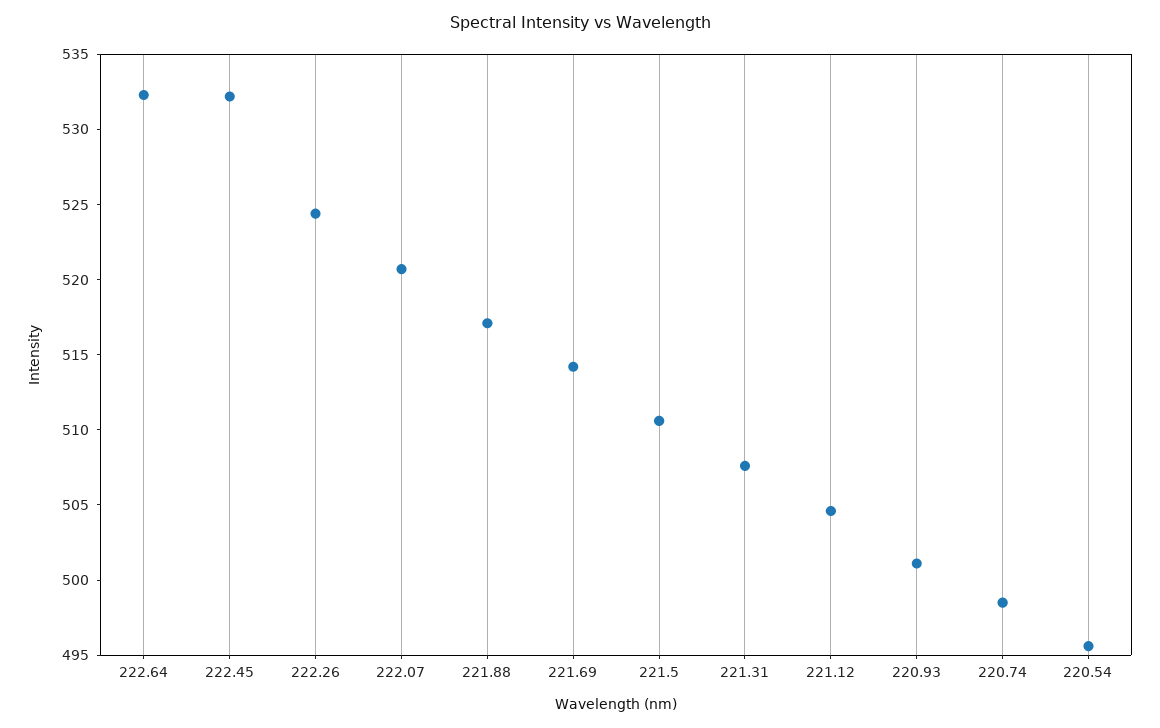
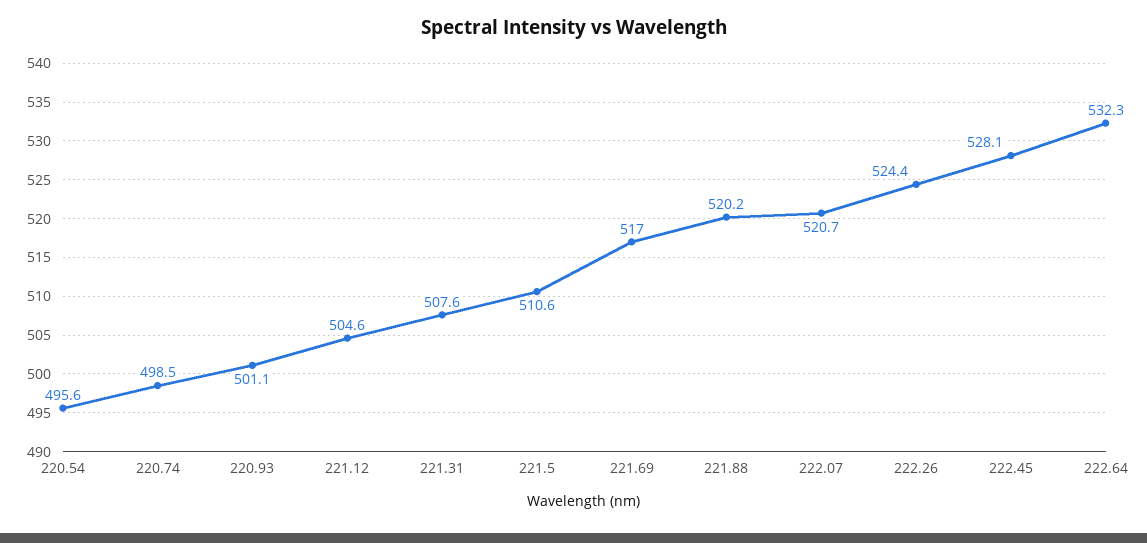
  {
    "222.64": 532.3,
-   "222.45": 532,
+   "222.45": 528.1,
    "222.26": 524.4,
    "222.07": 520.7,
-   "221.88": 517,
+   "221.88": 520.2,
-   "221.69": 514,
+   "221.69": 517,
    "221.5": 510.6,
    "221.31": 507.6,
    "221.12": 504.6,
    "220.93": 501.1,
    "220.74": 498.5,
    "220.54": 495.6
  }

